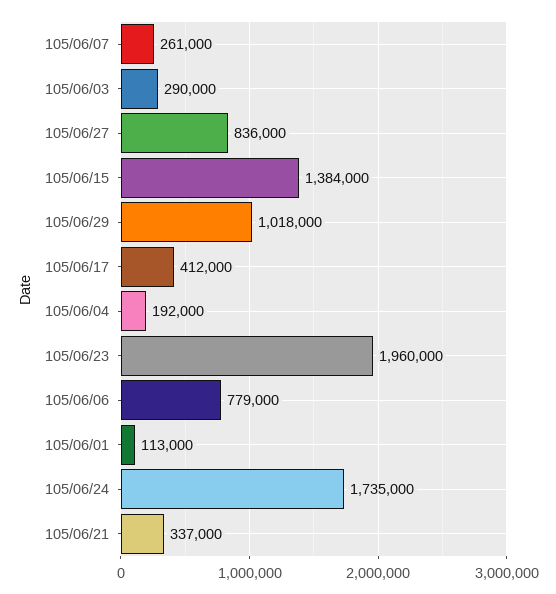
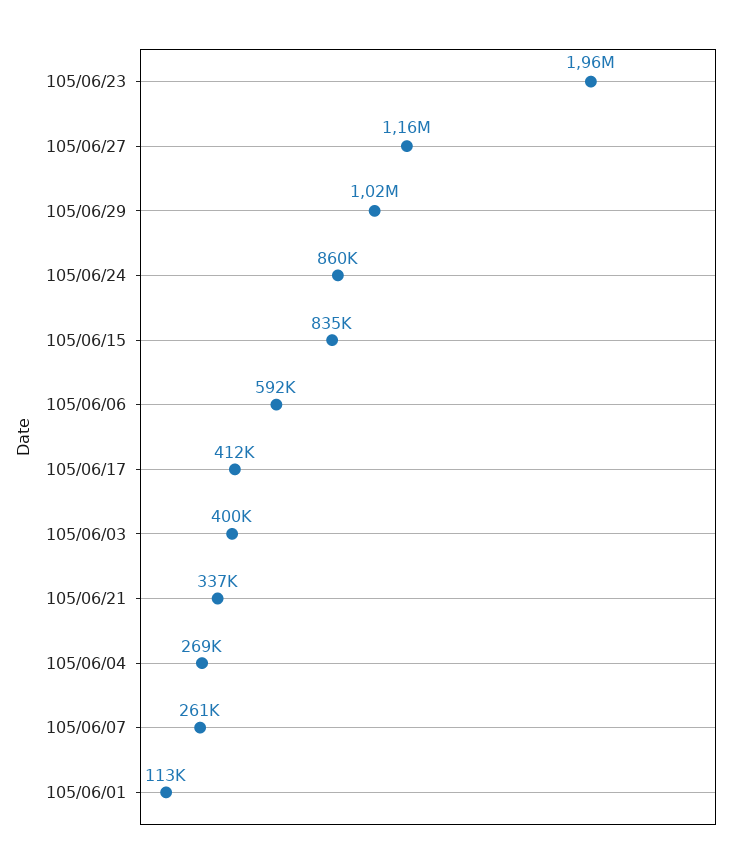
  {
    "105/06/07": 261000,
-   "105/06/03": 290000,
+   "105/06/03": 400000,
-   "105/06/27": 836000,
+   "105/06/27": 1160000,
-   "105/06/15": 1384000,
+   "105/06/15": 835000,
    "105/06/29": 1018000,
    "105/06/17": 412000,
-   "105/06/04": 192000,
+   "105/06/04": 269000,
    "105/06/23": 1960000,
-   "105/06/06": 779000,
+   "105/06/06": 592000,
    "105/06/01": 113000,
-   "105/06/24": 1735000,
+   "105/06/24": 860000,
    "105/06/21": 337000
  }

